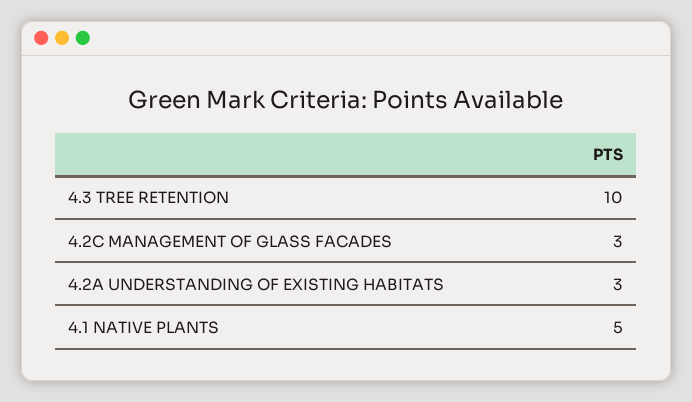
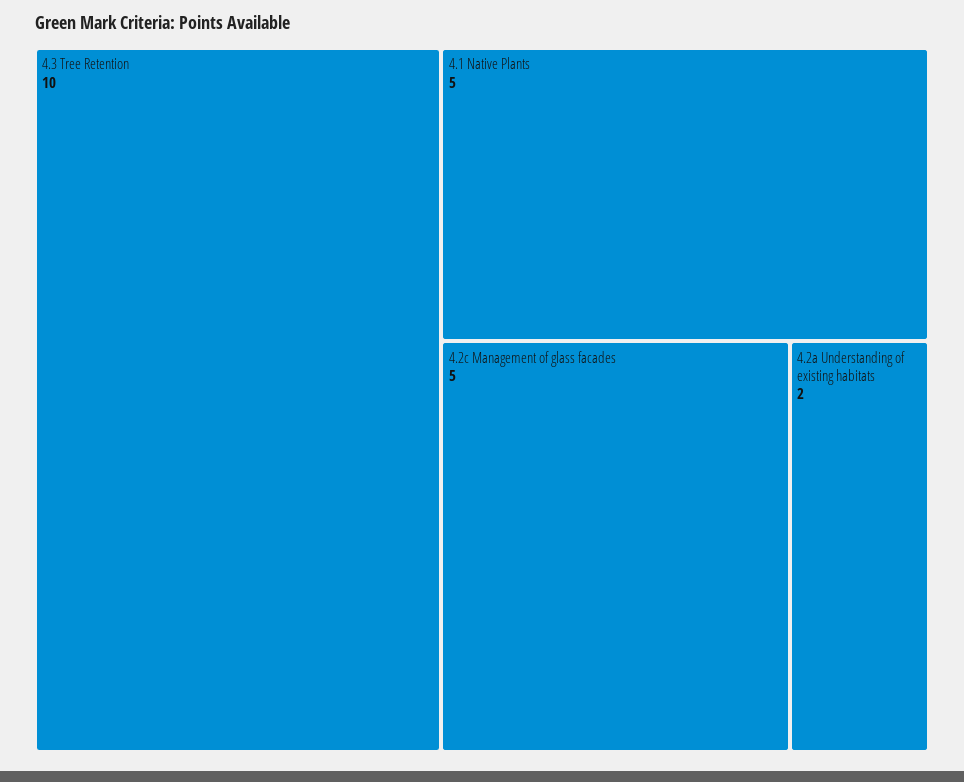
  {
    "4.3 TREE RETENTION": 10,
-   "4.2C MANAGEMENT OF GLASS FACADES": 3,
+   "4.2C MANAGEMENT OF GLASS FACADES": 5,
-   "4.2A UNDERSTANDING OF EXISTING HABITATS": 3,
+   "4.2A UNDERSTANDING OF EXISTING HABITATS": 2,
    "4.1 NATIVE PLANTS": 5
  }

